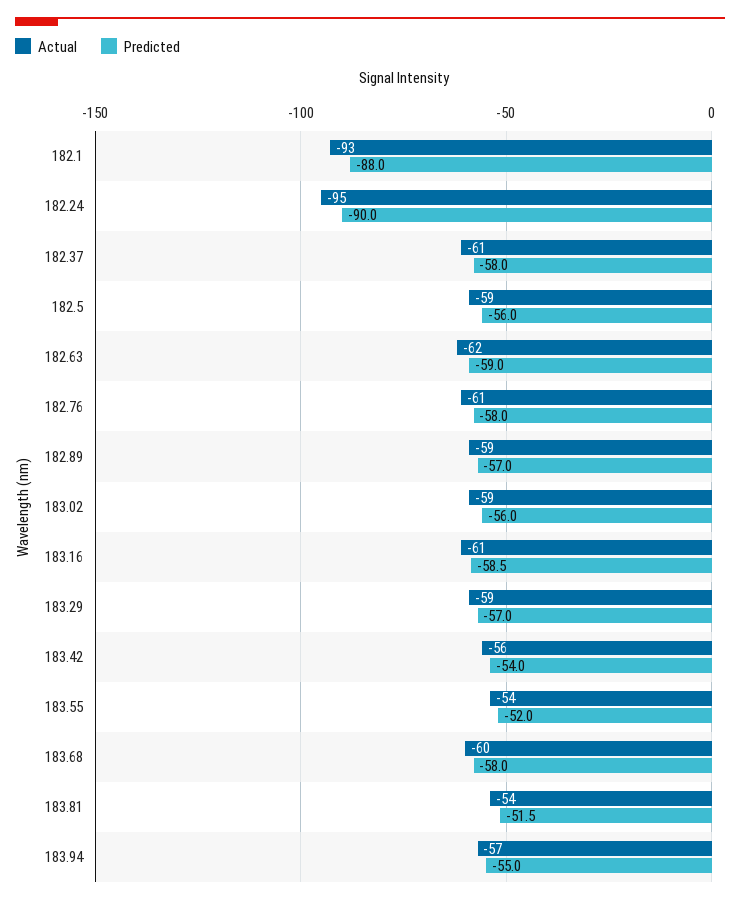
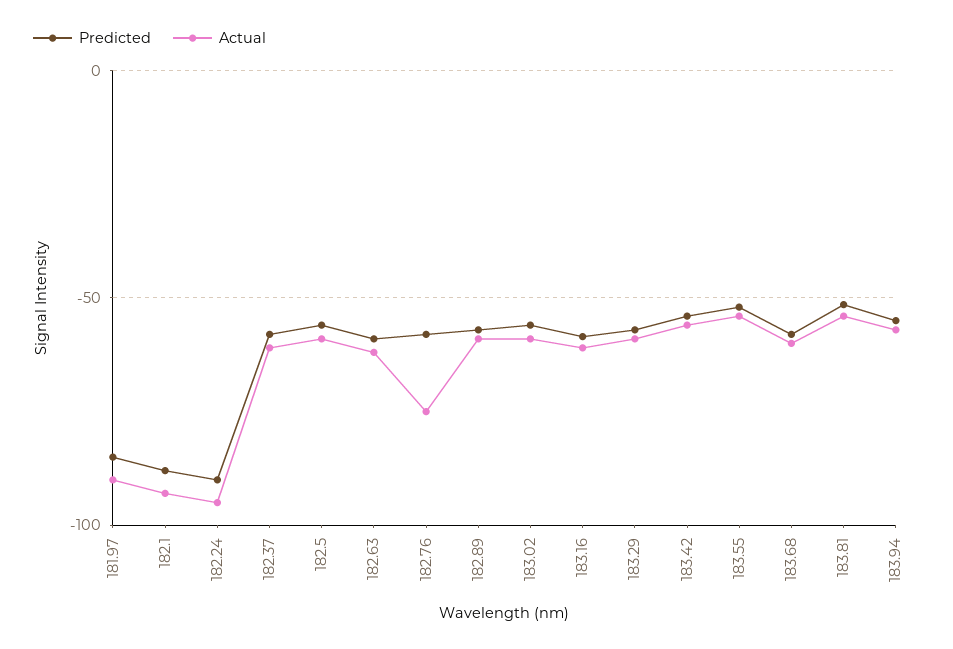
  {
    "Actual": {
      "182.1": -93,
      "182.24": -95,
      "182.37": -61,
      "182.5": -59,
      "182.63": -62,
-     "182.76": -61,
+     "182.76": -75,
      "182.89": -59,
      "183.02": -59,
      "183.16": -61,
      "183.29": -59,
      "183.42": -56,
      "183.55": -54,
      "183.68": -60,
      "183.81": -54,
-     "183.94": -57
+     "183.94": -57,
+     "181.97": -90
    },
    "Predicted": {
      "182.1": -88,
      "182.24": -90,
      "182.37": -58,
      "182.5": -56,
      "182.63": -59,
      "182.76": -58,
      "182.89": -57,
      "183.02": -56,
      "183.16": -58.5,
      "183.29": -57,
      "183.42": -54,
      "183.55": -52,
      "183.68": -58,
      "183.81": -51.5,
-     "183.94": -55
+     "183.94": -55,
+     "181.97": -85
    }
  }

